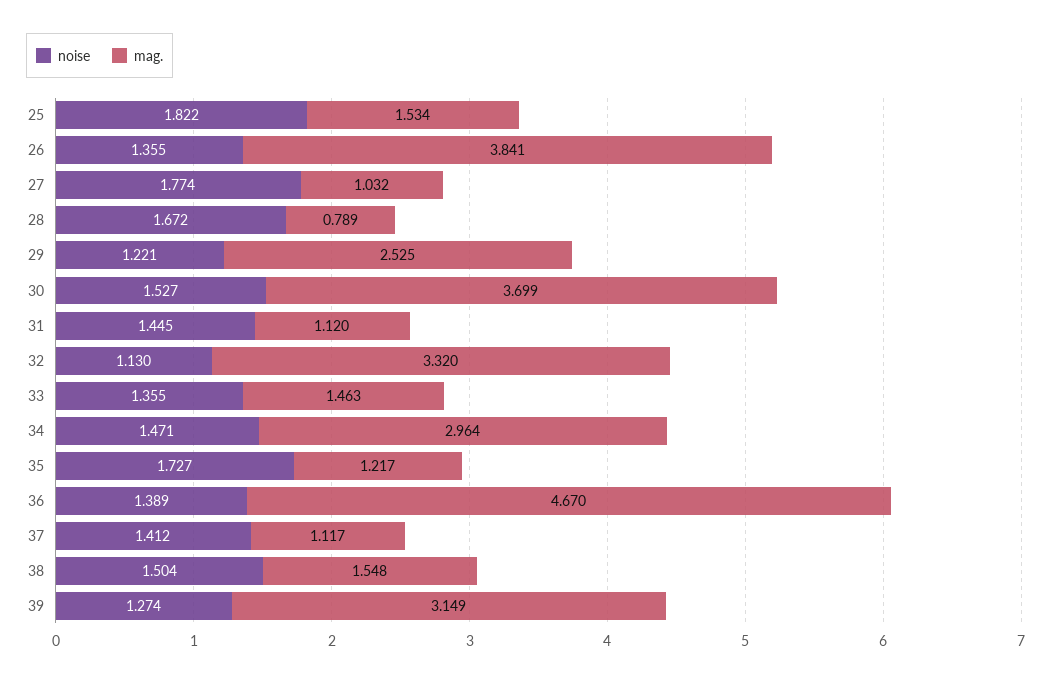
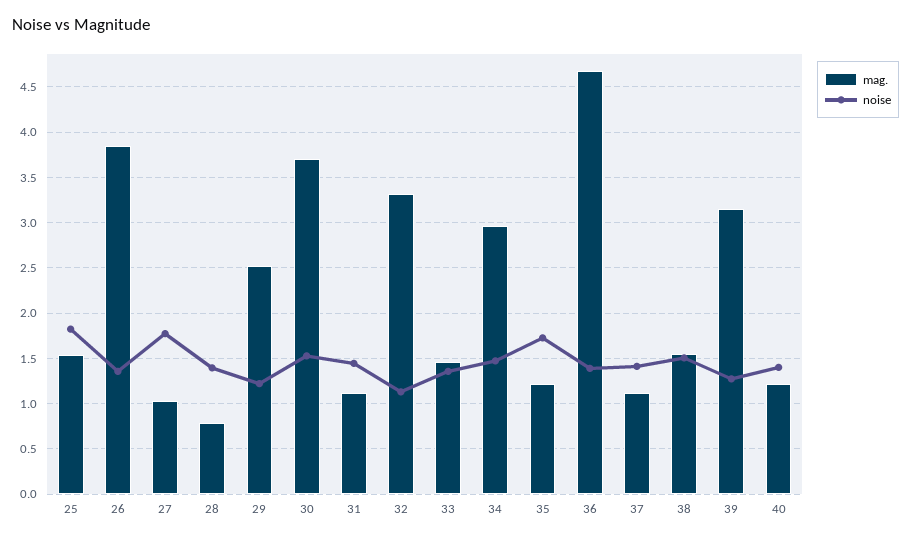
  {
    "noise": {
      "25": 1.822,
      "26": 1.355,
      "27": 1.774,
-     "28": 1.672,
+     "28": 1.4,
      "29": 1.221,
      "30": 1.527,
      "31": 1.445,
      "32": 1.13,
      "33": 1.355,
      "34": 1.471,
      "35": 1.727,
      "36": 1.389,
      "37": 1.412,
      "38": 1.504,
-     "39": 1.274
+     "39": 1.274,
+     "40": 1.4
    },
    "mag.": {
      "25": 1.534,
      "26": 3.841,
      "27": 1.032,
      "28": 0.789,
      "29": 2.525,
      "30": 3.699,
      "31": 1.12,
      "32": 3.32,
      "33": 1.463,
      "34": 2.964,
      "35": 1.217,
      "36": 4.67,
      "37": 1.117,
      "38": 1.548,
-     "39": 3.149
+     "39": 3.149,
+     "40": 1.2
    }
  }

